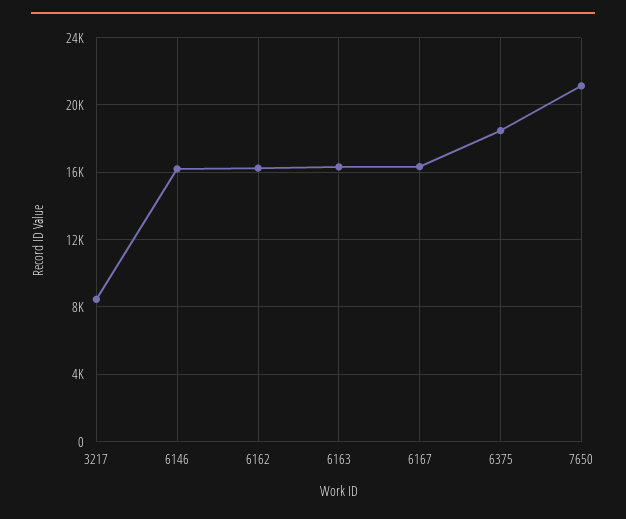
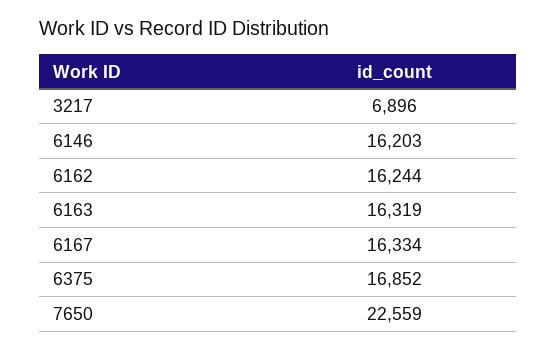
  {
-   "3217": 8500,
+   "3217": 6896,
    "6146": 16203,
    "6162": 16244,
    "6163": 16319,
    "6167": 16334,
-   "6375": 18500,
+   "6375": 16852,
-   "7650": 21000
+   "7650": 22559
  }

